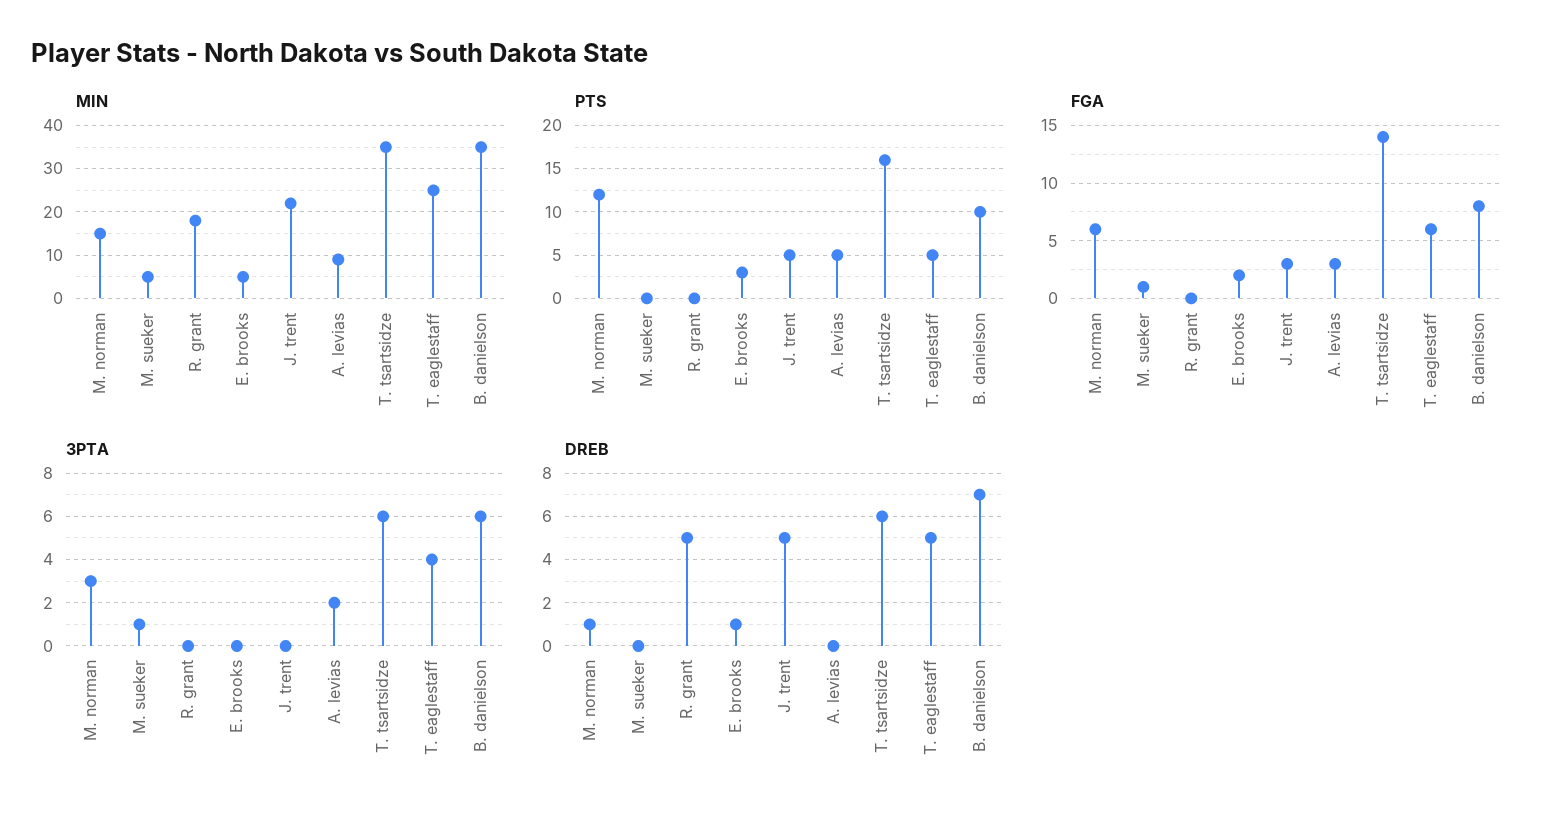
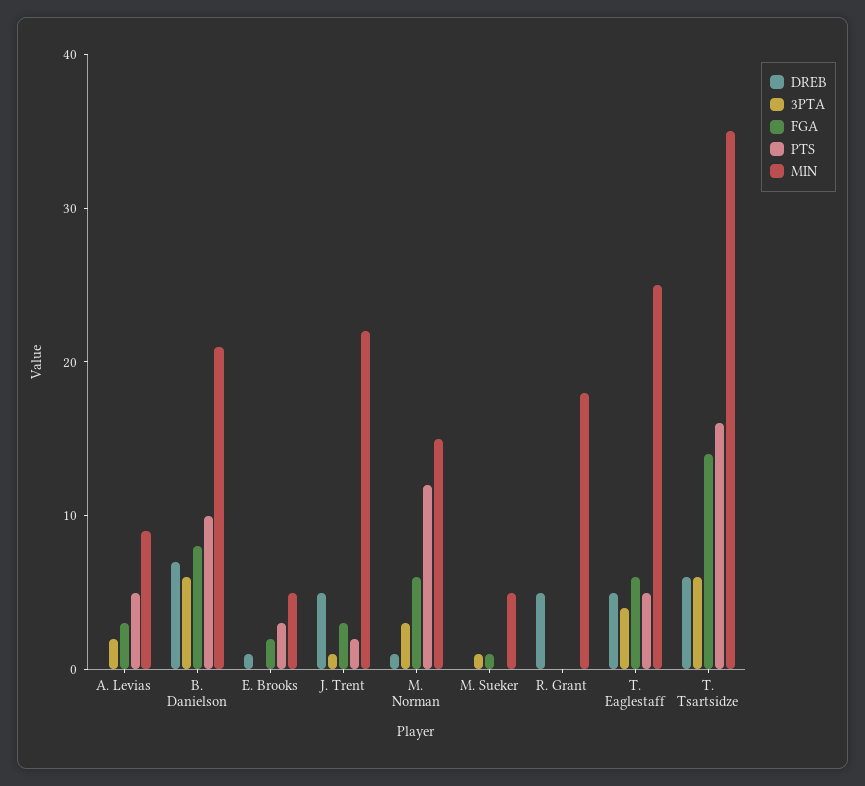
  {
    "MIN": {
      "M. norman": 15,
      "M. sueker": 5,
      "R. grant": 18,
      "E. brooks": 5,
      "J. trent": 22,
      "A. levias": 9,
      "T. tsartsidze": 35,
      "T. eaglestaff": 25,
-     "B. danielson": 35
+     "B. danielson": 21
    },
    "PTS": {
      "M. norman": 12,
      "M. sueker": 0,
      "R. grant": 0,
      "E. brooks": 3,
-     "J. trent": 5,
+     "J. trent": 2,
      "A. levias": 5,
      "T. tsartsidze": 16,
      "T. eaglestaff": 5,
      "B. danielson": 10
    },
    "FGA": {
      "M. norman": 6,
      "M. sueker": 1,
      "R. grant": 0,
      "E. brooks": 2,
      "J. trent": 3,
      "A. levias": 3,
      "T. tsartsidze": 14,
      "T. eaglestaff": 6,
      "B. danielson": 8
    },
    "3PTA": {
      "M. norman": 3,
      "M. sueker": 1,
      "R. grant": 0,
      "E. brooks": 0,
-     "J. trent": 0,
+     "J. trent": 1,
      "A. levias": 2,
      "T. tsartsidze": 6,
      "T. eaglestaff": 4,
      "B. danielson": 6
    },
    "DREB": {
      "M. norman": 1,
      "M. sueker": 0,
      "R. grant": 5,
      "E. brooks": 1,
      "J. trent": 5,
      "A. levias": 0,
      "T. tsartsidze": 6,
      "T. eaglestaff": 5,
      "B. danielson": 7
    }
  }

